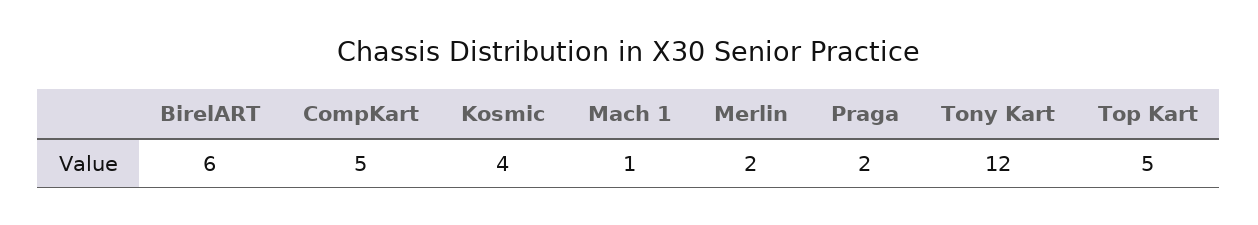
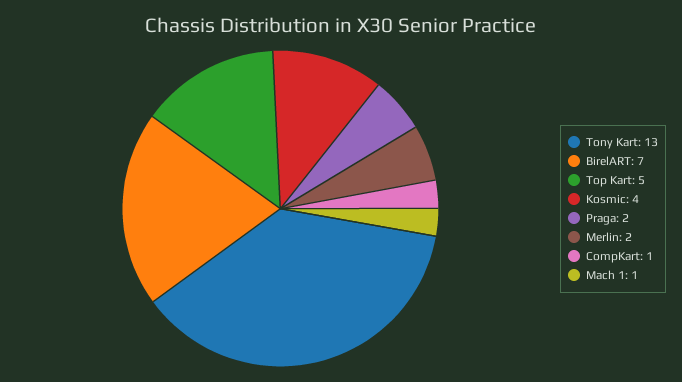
  {
-   "BirelART": 6,
+   "BirelART": 7,
-   "CompKart": 5,
+   "CompKart": 1,
    "Kosmic": 4,
    "Mach 1": 1,
    "Merlin": 2,
    "Praga": 2,
-   "Tony Kart": 12,
+   "Tony Kart": 13,
    "Top Kart": 5
  }

